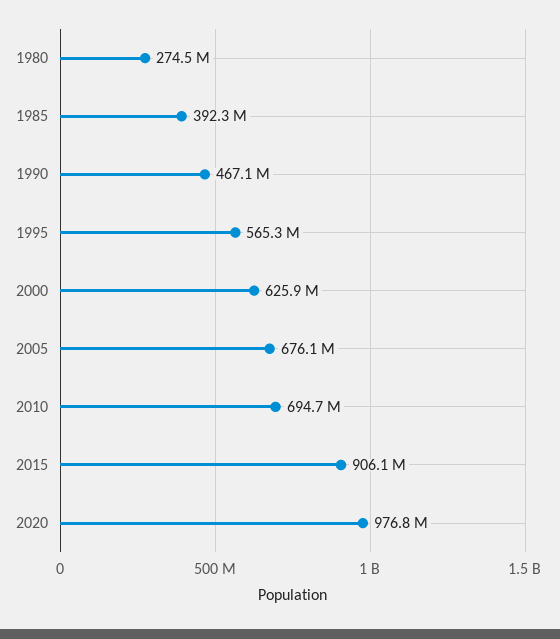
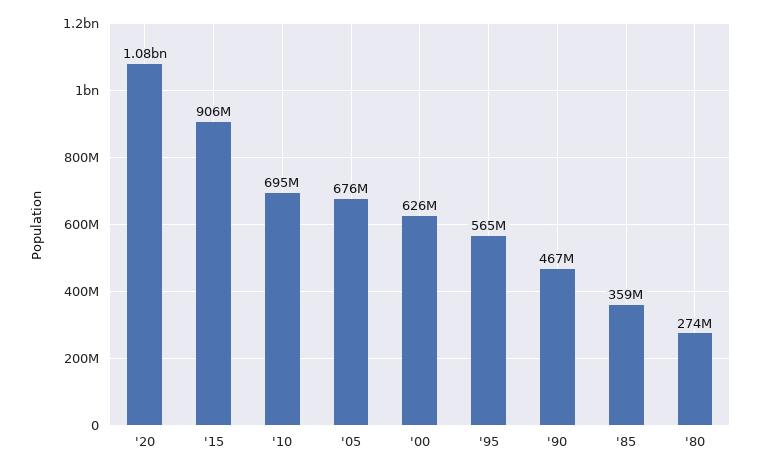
  {
    "1980": 274500000,
-   "1985": 392300000,
+   "1985": 359000000,
    "1990": 467100000,
    "1995": 565300000,
    "2000": 625900000,
    "2005": 676100000,
    "2010": 694700000,
    "2015": 906100000,
-   "2020": 976800000
+   "2020": 1080000000
  }

